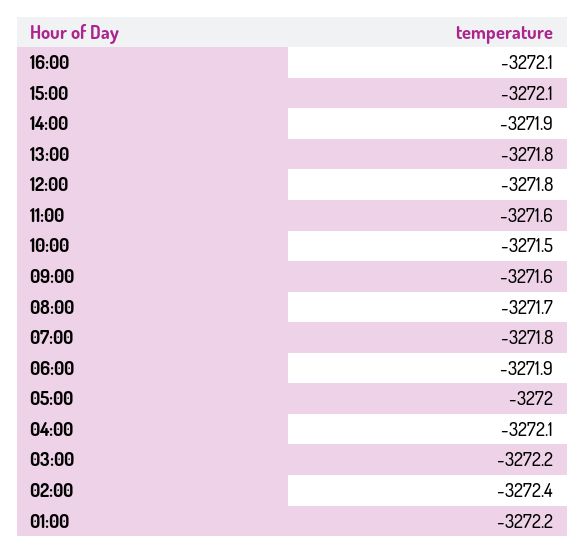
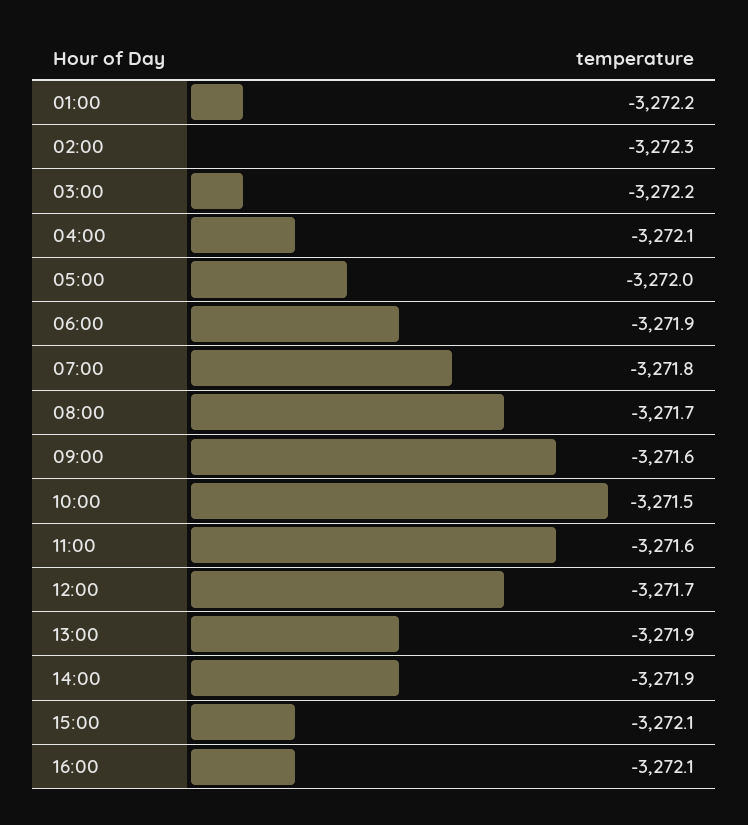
  {
    "16:00": -3272.1,
    "15:00": -3272.1,
    "14:00": -3271.9,
-   "13:00": -3271.8,
+   "13:00": -3271.9,
-   "12:00": -3271.8,
+   "12:00": -3271.7,
    "11:00": -3271.6,
    "10:00": -3271.5,
    "09:00": -3271.6,
    "08:00": -3271.7,
    "07:00": -3271.8,
    "06:00": -3271.9,
    "05:00": -3272,
    "04:00": -3272.1,
    "03:00": -3272.2,
-   "02:00": -3272.4,
+   "02:00": -3272.3,
    "01:00": -3272.2
  }

